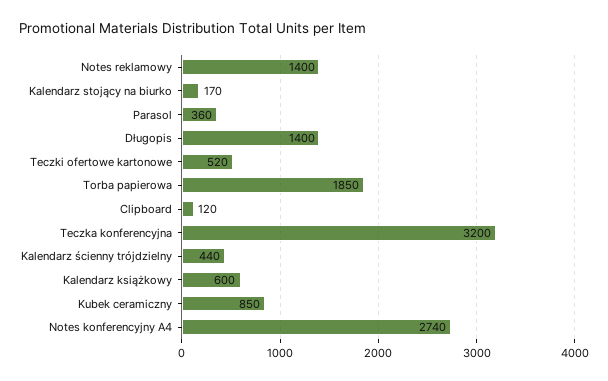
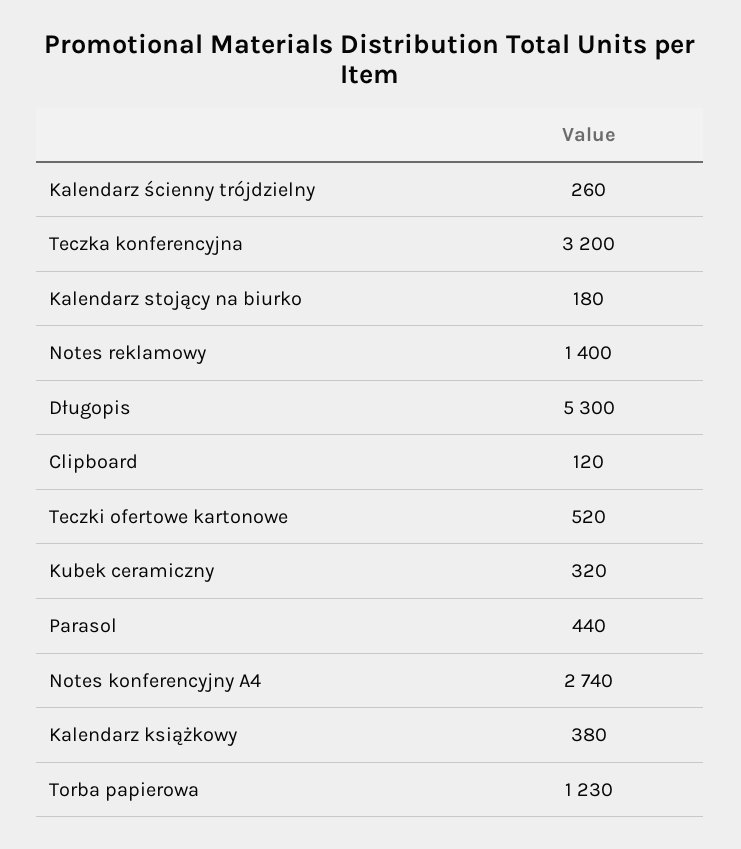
  {
    "Notes reklamowy": 1400,
-   "Kalendarz stojący na biurko": 170,
+   "Kalendarz stojący na biurko": 180,
-   "Parasol": 360,
+   "Parasol": 440,
-   "Długopis": 1400,
+   "Długopis": 5300,
    "Teczki ofertowe kartonowe": 520,
-   "Torba papierowa": 1850,
+   "Torba papierowa": 1230,
    "Clipboard": 120,
    "Teczka konferencyjna": 3200,
-   "Kalendarz ścienny trójdzielny": 440,
+   "Kalendarz ścienny trójdzielny": 260,
-   "Kalendarz książkowy": 600,
+   "Kalendarz książkowy": 380,
-   "Kubek ceramiczny": 850,
+   "Kubek ceramiczny": 320,
    "Notes konferencyjny A4": 2740
  }

